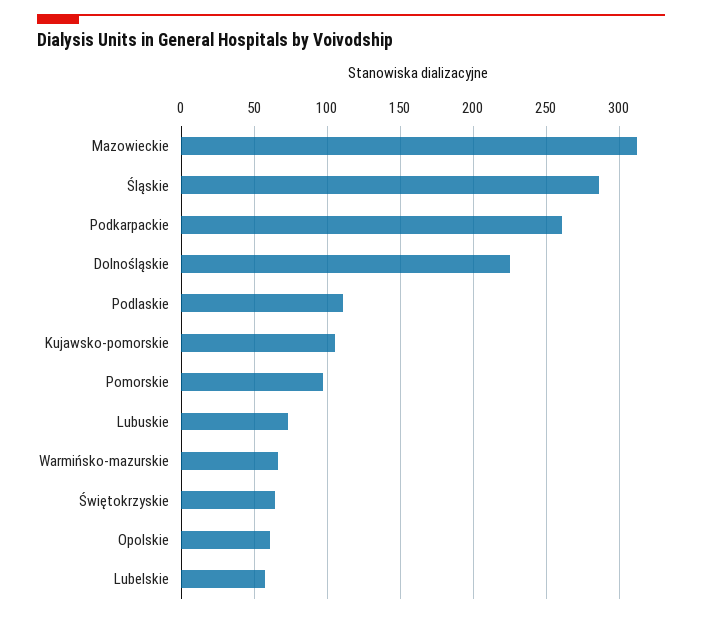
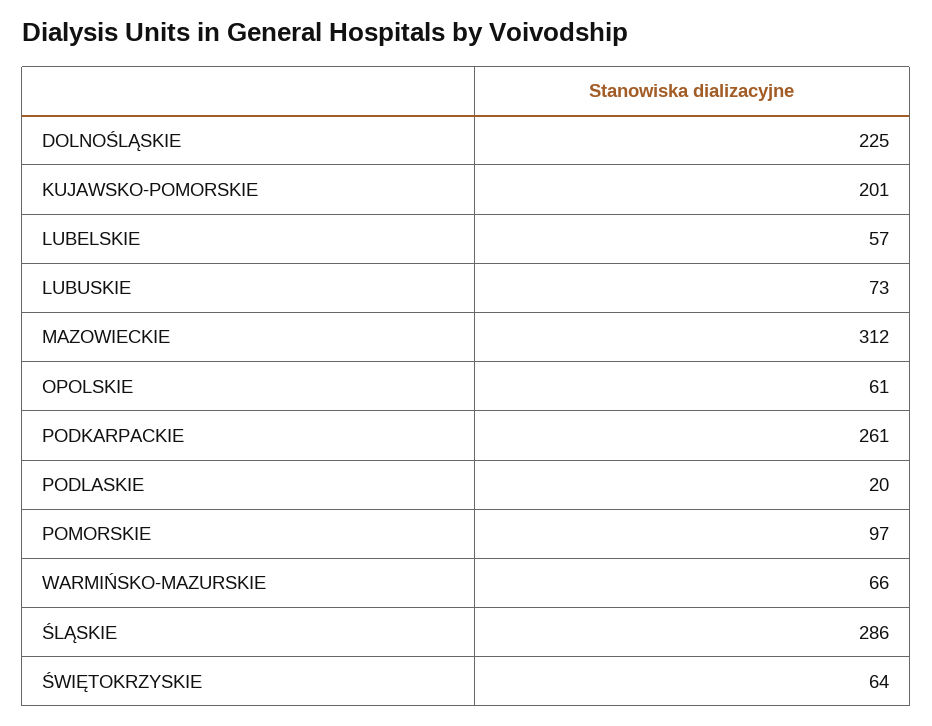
  {
    "Mazowieckie": 312,
    "Śląskie": 286,
    "Podkarpackie": 261,
    "Dolnośląskie": 225,
-   "Podlaskie": 110,
+   "Podlaskie": 20,
-   "Kujawsko-pomorskie": 105,
+   "Kujawsko-pomorskie": 201,
    "Pomorskie": 97,
    "Lubuskie": 73,
    "Warmińsko-mazurskie": 66,
    "Świętokrzyskie": 64,
    "Opolskie": 61,
    "Lubelskie": 57
  }

